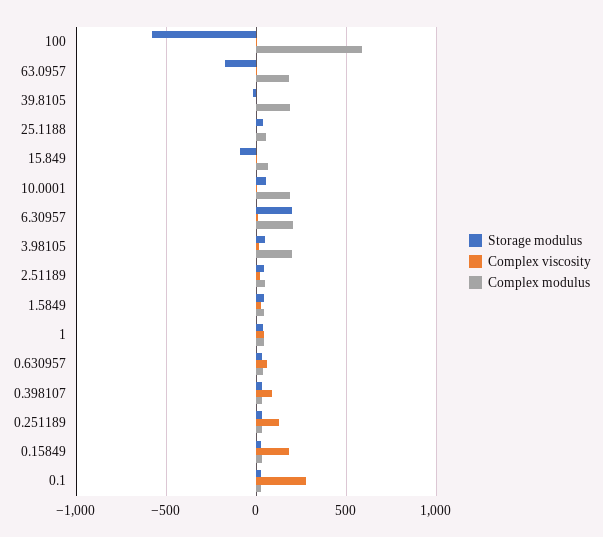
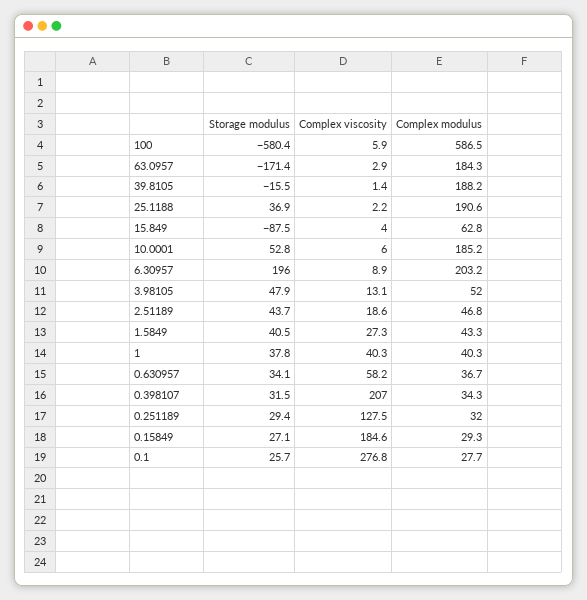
  {
    "Storage modulus": {
      "100": -580.4,
      "63.0957": -171.4,
      "39.8105": -15.5,
      "25.1188": 36.9,
      "15.849": -87.5,
      "10.0001": 52.8,
      "6.30957": 196,
      "3.98105": 47.9,
      "2.51189": 43.7,
      "1.5849": 40.5,
      "1": 37.8,
      "0.630957": 34.1,
      "0.398107": 31.5,
      "0.251189": 29.4,
      "0.15849": 27.1,
      "0.1": 25.7
    },
    "Complex viscosity": {
      "100": 5.9,
      "63.0957": 2.9,
      "39.8105": 1.4,
      "25.1188": 2.2,
      "15.849": 4,
      "10.0001": 6,
      "6.30957": 8.9,
      "3.98105": 13.1,
      "2.51189": 18.6,
      "1.5849": 27.3,
      "1": 40.3,
      "0.630957": 58.2,
-     "0.398107": 100,
+     "0.398107": 207,
      "0.251189": 127.5,
      "0.15849": 184.6,
      "0.1": 276.8
    },
    "Complex modulus": {
      "100": 586.5,
      "63.0957": 184.3,
      "39.8105": 188.2,
-     "25.1188": 50,
+     "25.1188": 190.6,
      "15.849": 62.8,
      "10.0001": 185.2,
      "6.30957": 203.2,
-     "3.98105": 200,
+     "3.98105": 52,
      "2.51189": 46.8,
      "1.5849": 43.3,
      "1": 40.3,
      "0.630957": 36.7,
      "0.398107": 34.3,
      "0.251189": 32,
      "0.15849": 29.3,
      "0.1": 27.7
    }
  }

